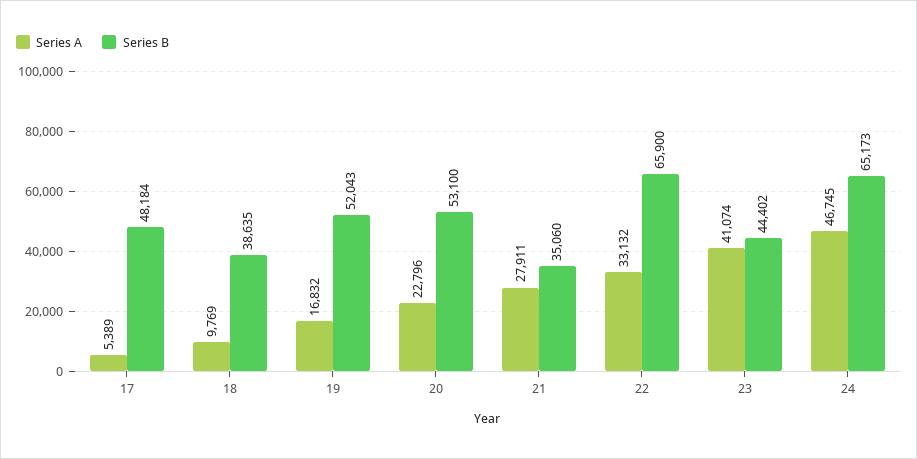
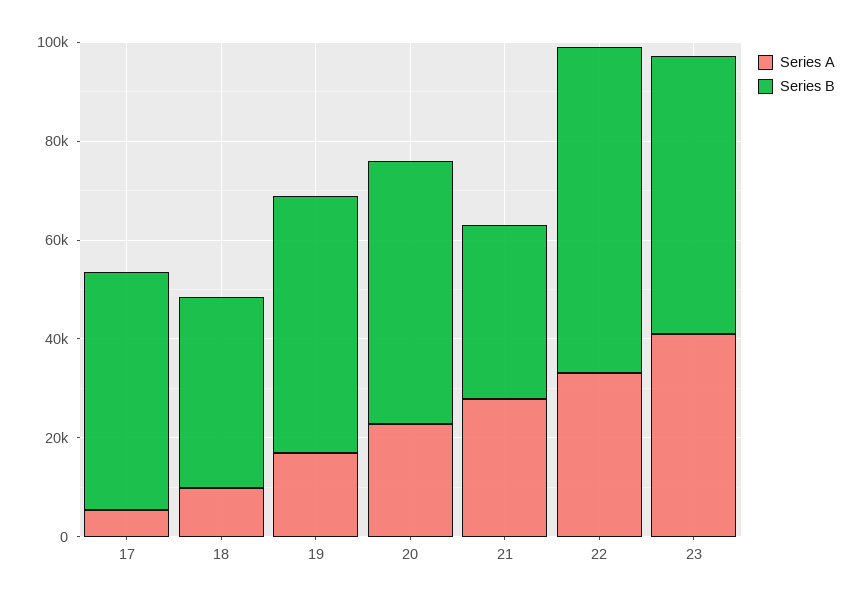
  {
    "Series A": {
      "17": 5389,
      "18": 9769,
      "19": 16832,
      "20": 22796,
      "21": 27911,
      "22": 33132,
-     "23": 41074,
+     "23": 41074
-     "24": 46745
    },
    "Series B": {
      "17": 48184,
      "18": 38635,
      "19": 52043,
      "20": 53100,
      "21": 35060,
      "22": 65900,
-     "23": 44402,
+     "23": 55000
-     "24": 65173
    }
  }

